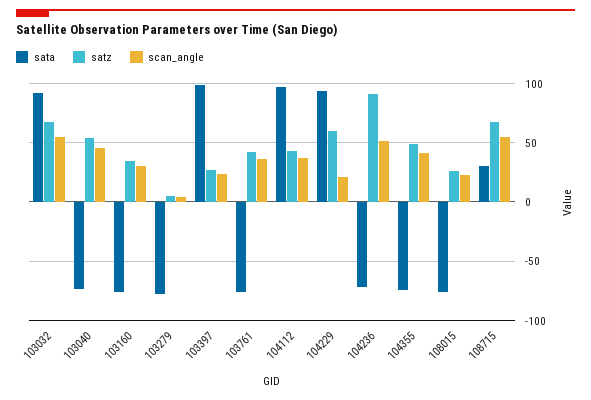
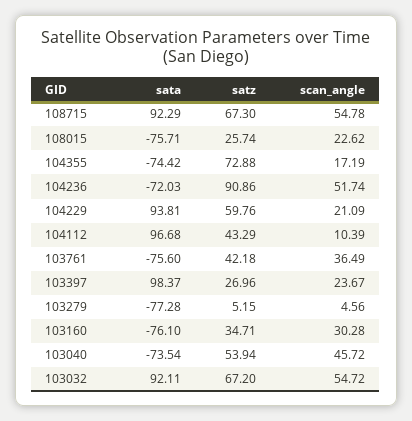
  {
    "sata": {
      "103032": 92.11,
      "103040": -73.54,
      "103160": -76.1,
      "103279": -77.28,
      "103397": 98.37,
      "103761": -75.6,
      "104112": 96.68,
      "104229": 93.81,
      "104236": -72.03,
      "104355": -74.42,
      "108015": -75.71,
-     "108715": 30
+     "108715": 92.29
    },
    "satz": {
      "103032": 67.2,
      "103040": 53.94,
      "103160": 34.71,
      "103279": 5.15,
      "103397": 26.96,
      "103761": 42.18,
      "104112": 43.29,
      "104229": 59.76,
      "104236": 90.86,
-     "104355": 50,
+     "104355": 72.88,
      "108015": 25.74,
      "108715": 67.3
    },
    "scan_angle": {
      "103032": 54.72,
      "103040": 45.72,
      "103160": 30.28,
      "103279": 4.56,
      "103397": 23.67,
      "103761": 36.49,
-     "104112": 40,
+     "104112": 10.39,
      "104229": 21.09,
      "104236": 51.74,
-     "104355": 40,
+     "104355": 17.19,
      "108015": 22.62,
      "108715": 54.78
    }
  }

